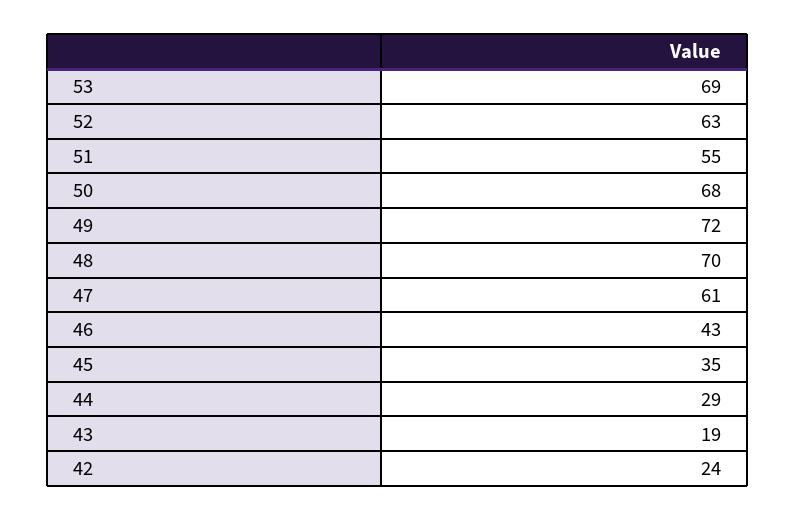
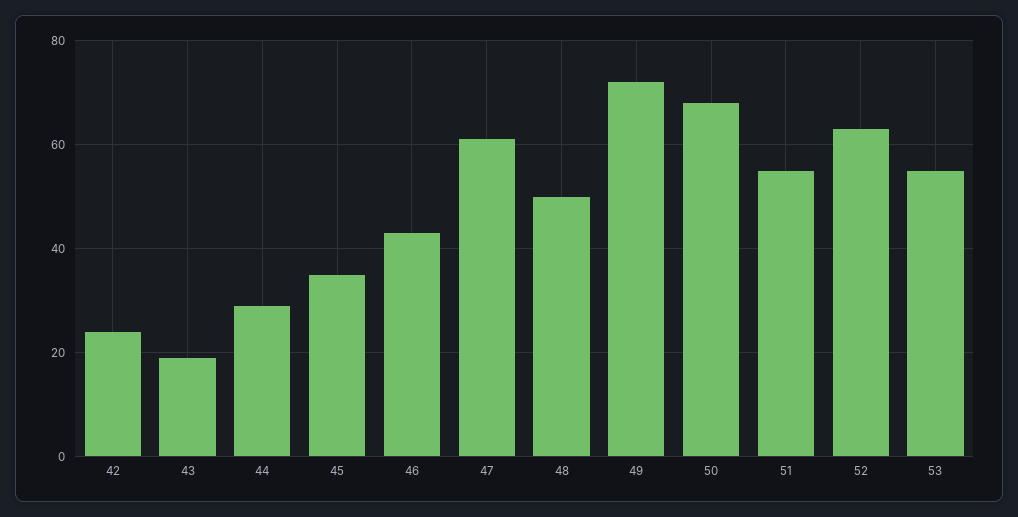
  {
-   "53": 69,
+   "53": 55,
    "52": 63,
    "51": 55,
    "50": 68,
    "49": 72,
-   "48": 70,
+   "48": 50,
    "47": 61,
    "46": 43,
    "45": 35,
    "44": 29,
    "43": 19,
    "42": 24
  }

